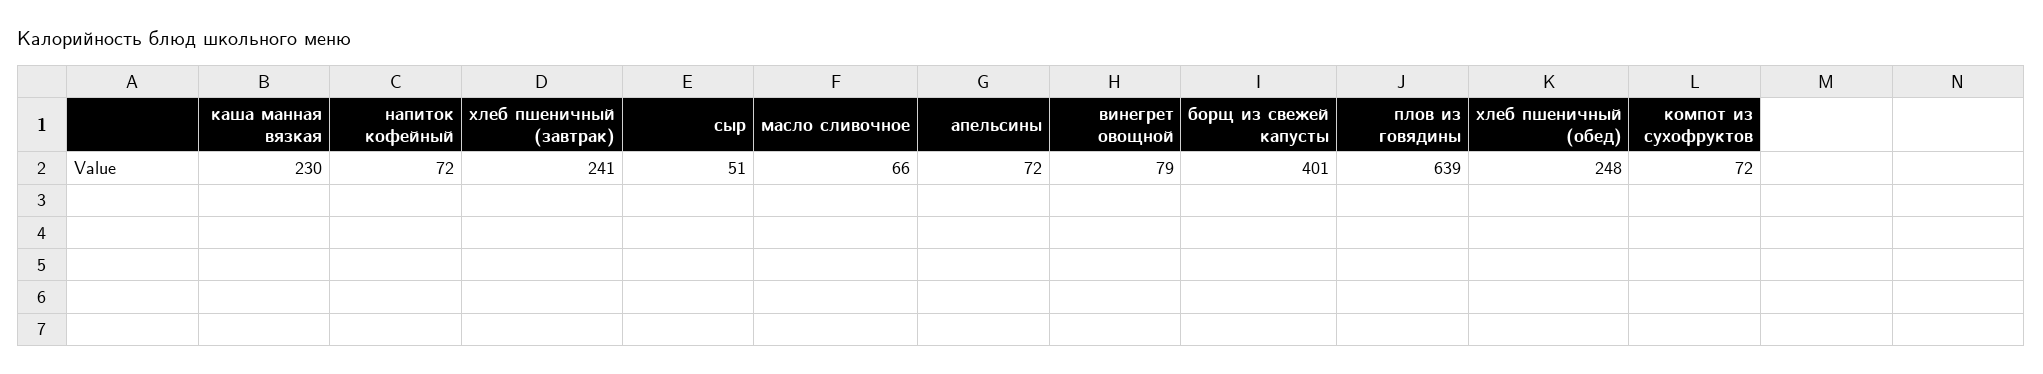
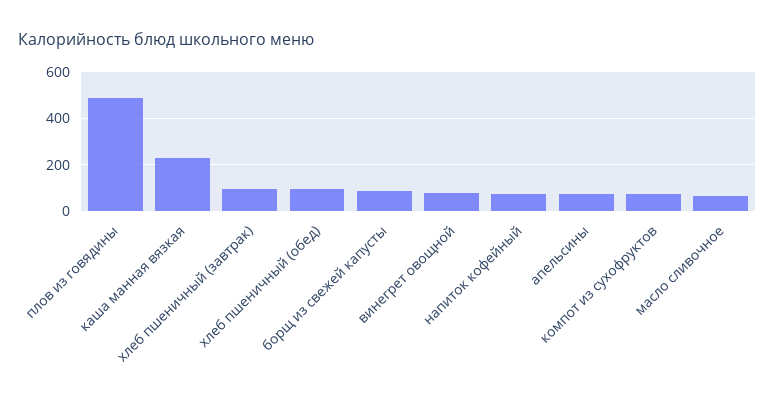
  {
    "каша манная вязкая": 230,
    "напиток кофейный": 72,
-   "хлеб пшеничный (завтрак)": 241,
+   "хлеб пшеничный (завтрак)": 100,
-   "сыр": 51,
    "масло сливочное": 66,
    "апельсины": 72,
    "винегрет овощной": 79,
-   "борщ из свежей капусты": 401,
+   "борщ из свежей капусты": 100,
-   "плов из говядины": 639,
+   "плов из говядины": 500,
-   "хлеб пшеничный (обед)": 248,
+   "хлеб пшеничный (обед)": 100,
    "компот из сухофруктов": 72
  }

